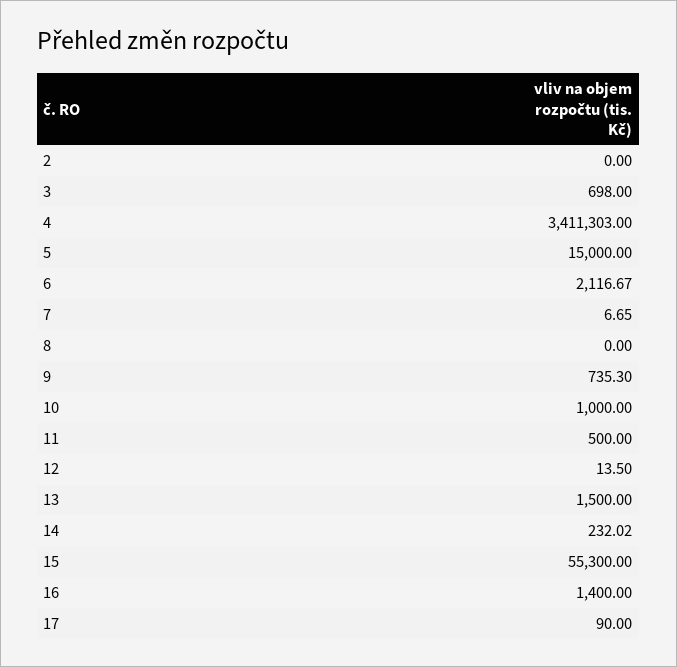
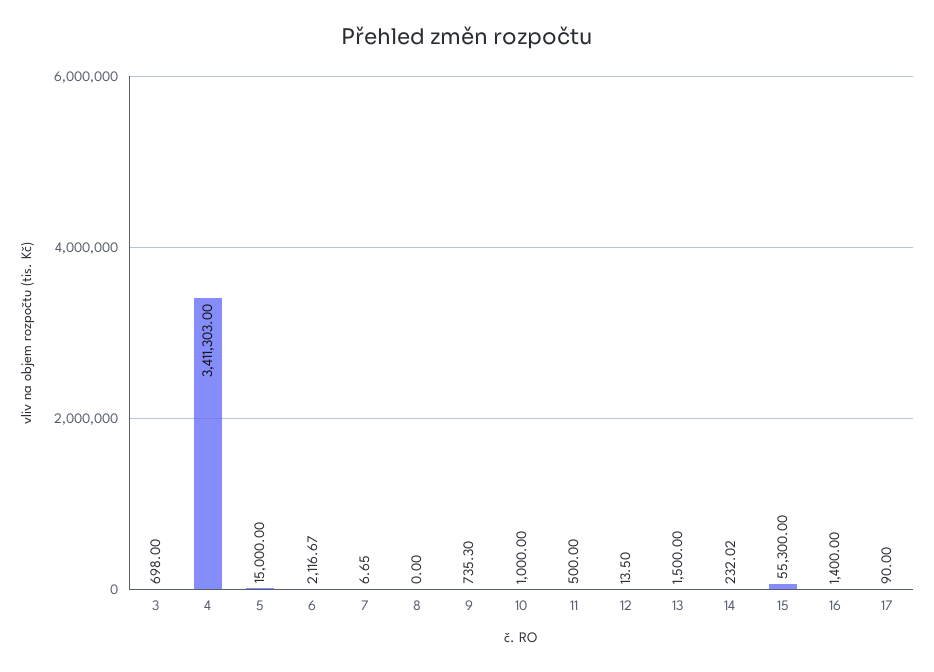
  {
-   "2": 0,
    "3": 698,
    "4": 3411303,
    "5": 15000,
    "6": 2116.67,
    "7": 6.65,
    "8": 0,
    "9": 735.3,
    "10": 1000,
    "11": 500,
    "12": 13.5,
    "13": 1500,
    "14": 232.02,
    "15": 55300,
    "16": 1400,
    "17": 90
  }

